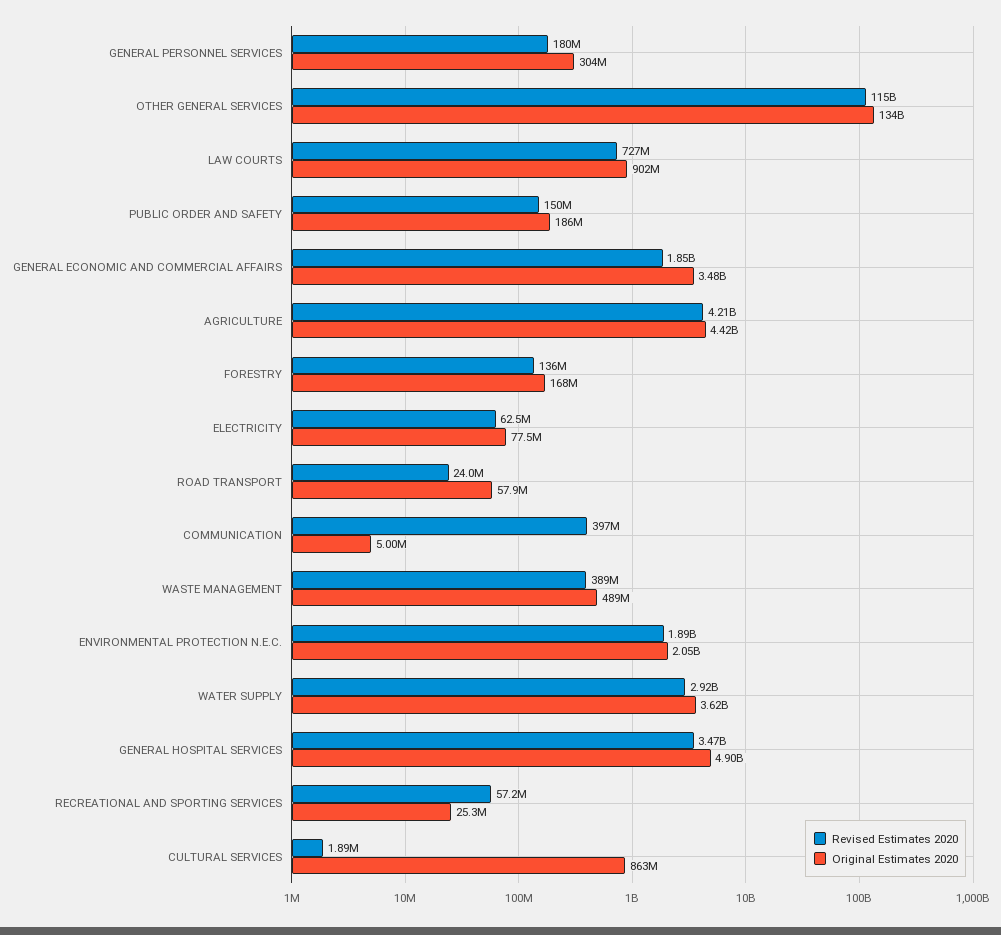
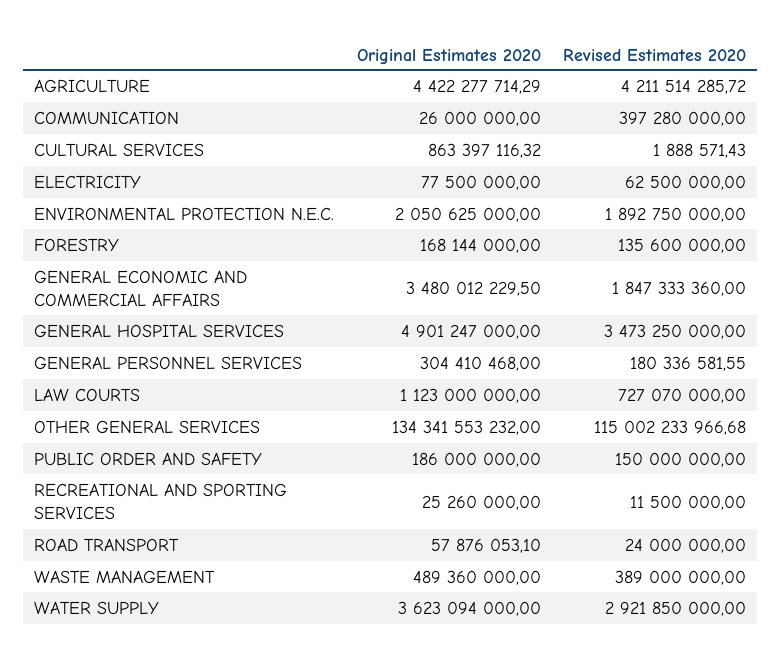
  {
    "Revised Estimates 2020": {
      "GENERAL PERSONNEL SERVICES": 180336581.55,
      "OTHER GENERAL SERVICES": 115002233966.68,
      "LAW COURTS": 727070000,
      "PUBLIC ORDER AND SAFETY": 150000000,
      "GENERAL ECONOMIC AND COMMERCIAL AFFAIRS": 1847333360,
      "AGRICULTURE": 4211514285.72,
      "FORESTRY": 135600000,
      "ELECTRICITY": 62500000,
      "ROAD TRANSPORT": 24000000,
      "COMMUNICATION": 397280000,
      "WASTE MANAGEMENT": 389000000,
      "ENVIRONMENTAL PROTECTION N.E.C.": 1892750000,
      "WATER SUPPLY": 2921850000,
      "GENERAL HOSPITAL SERVICES": 3473250000,
-     "RECREATIONAL AND SPORTING SERVICES": 57200000,
+     "RECREATIONAL AND SPORTING SERVICES": 11500000,
      "CULTURAL SERVICES": 1888571.43
    },
    "Original Estimates 2020": {
      "GENERAL PERSONNEL SERVICES": 304410468,
      "OTHER GENERAL SERVICES": 134341553232,
-     "LAW COURTS": 902000000,
+     "LAW COURTS": 1123000000,
      "PUBLIC ORDER AND SAFETY": 186000000,
      "GENERAL ECONOMIC AND COMMERCIAL AFFAIRS": 3480012229.5,
      "AGRICULTURE": 4422277714.29,
      "FORESTRY": 168144000,
      "ELECTRICITY": 77500000,
      "ROAD TRANSPORT": 57876053.1,
-     "COMMUNICATION": 5000000,
+     "COMMUNICATION": 26000000,
      "WASTE MANAGEMENT": 489360000,
      "ENVIRONMENTAL PROTECTION N.E.C.": 2050625000,
      "WATER SUPPLY": 3623094000,
      "GENERAL HOSPITAL SERVICES": 4901247000,
      "RECREATIONAL AND SPORTING SERVICES": 25260000,
      "CULTURAL SERVICES": 863397116.32
    }
  }

